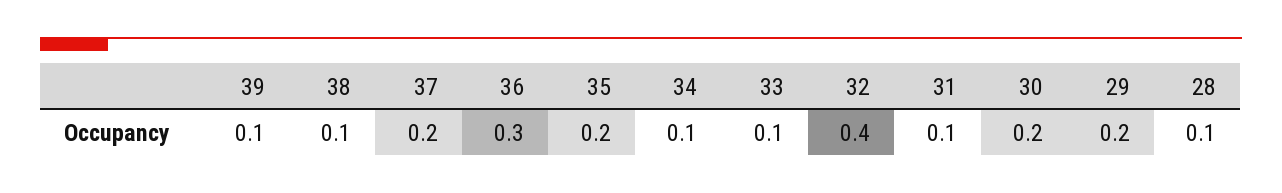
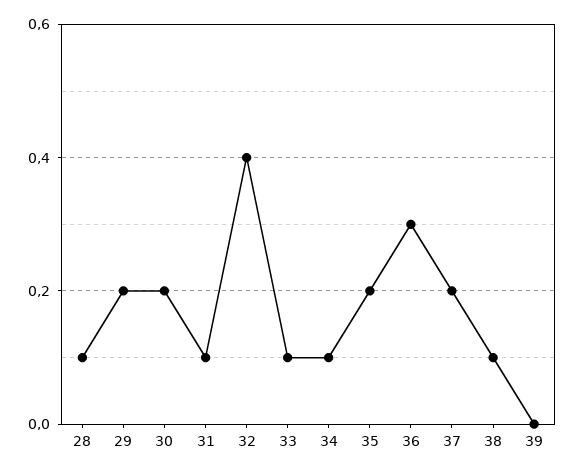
  {
-   "39": 0.1,
+   "39": 0,
    "38": 0.1,
    "37": 0.2,
    "36": 0.3,
    "35": 0.2,
    "34": 0.1,
    "33": 0.1,
    "32": 0.4,
    "31": 0.1,
    "30": 0.2,
    "29": 0.2,
    "28": 0.1
  }

